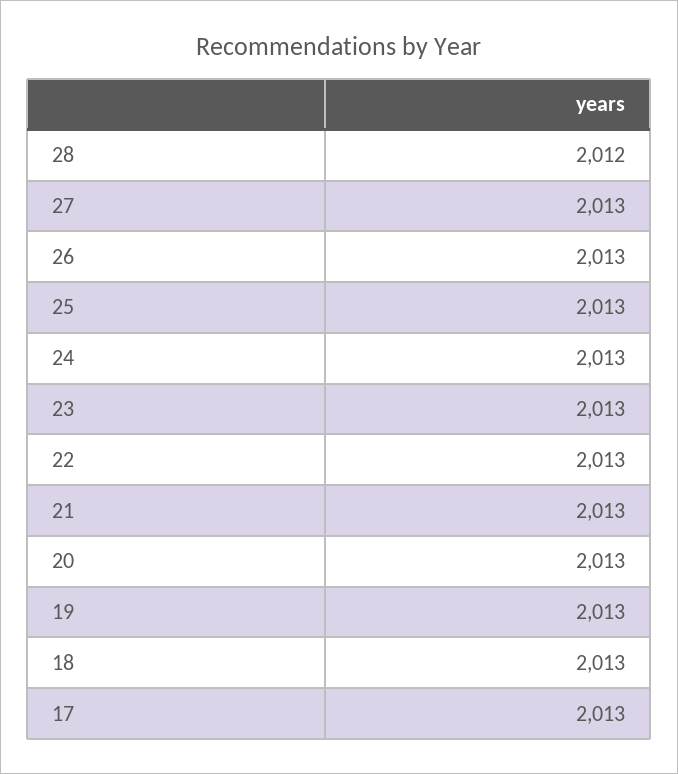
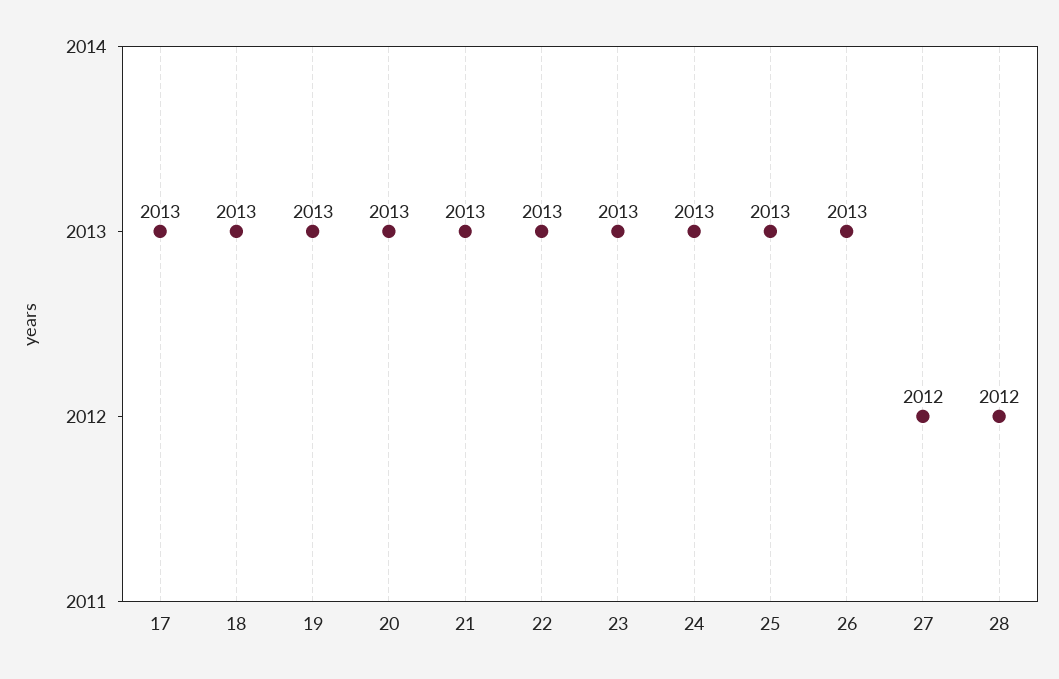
  {
    "28": 2012,
-   "27": 2013,
+   "27": 2012,
    "26": 2013,
    "25": 2013,
    "24": 2013,
    "23": 2013,
    "22": 2013,
    "21": 2013,
    "20": 2013,
    "19": 2013,
    "18": 2013,
    "17": 2013
  }

